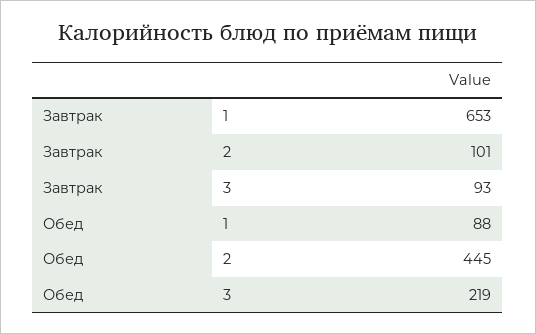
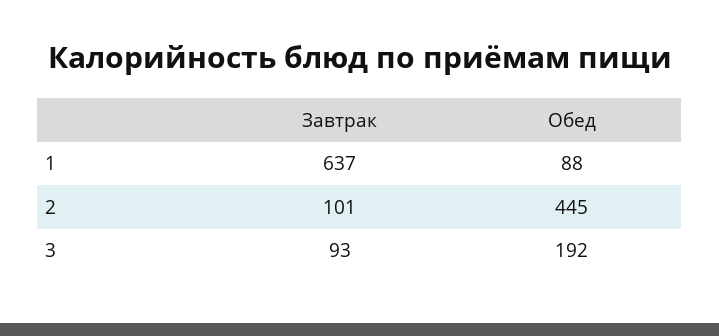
  {
    "Завтрак": {
-     "1": 653,
+     "1": 637,
      "2": 101,
      "3": 93
    },
    "Обед": {
      "1": 88,
      "2": 445,
-     "3": 219
+     "3": 192
    }
  }

